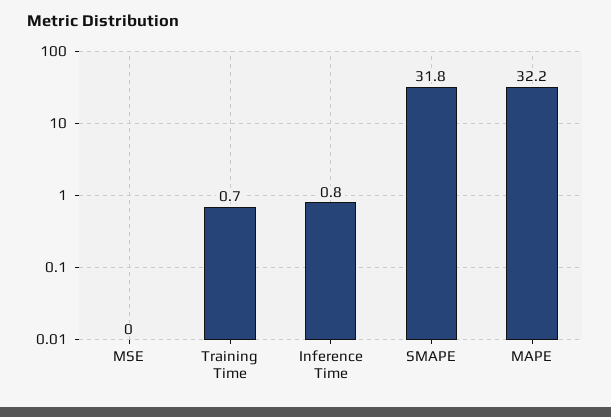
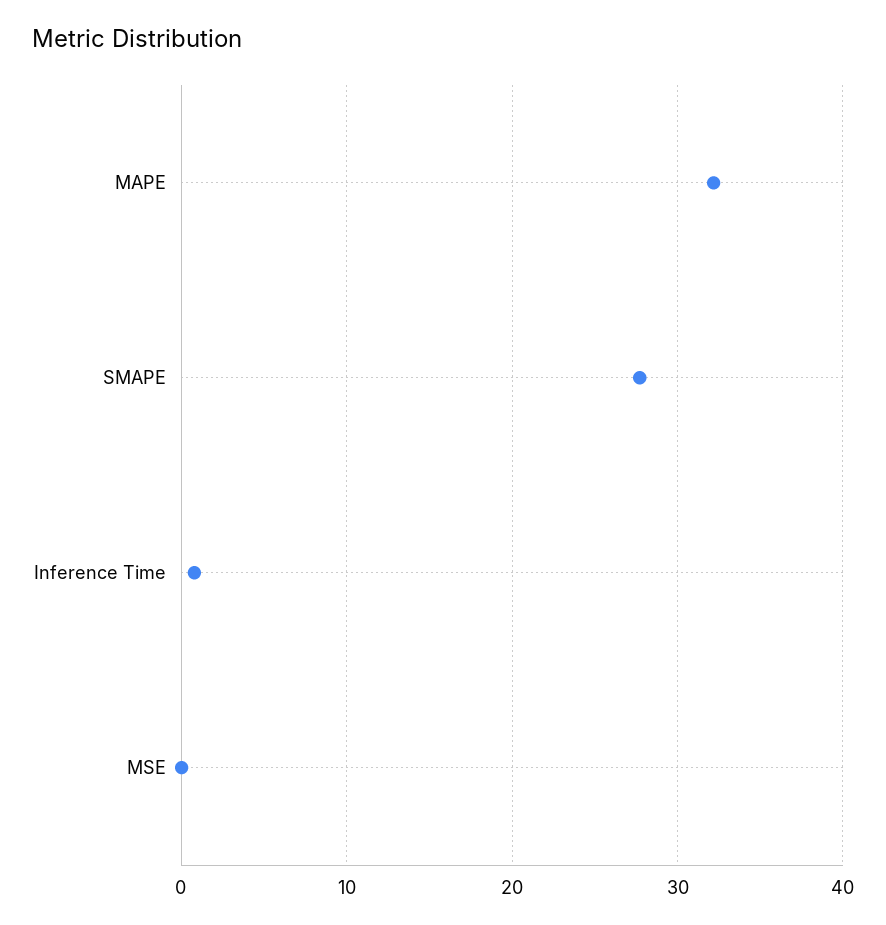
  {
    "MSE": 0,
-   "Training Time": 0.7,
    "Inference Time": 0.8,
-   "SMAPE": 31.8,
+   "SMAPE": 28,
    "MAPE": 32.2
  }

